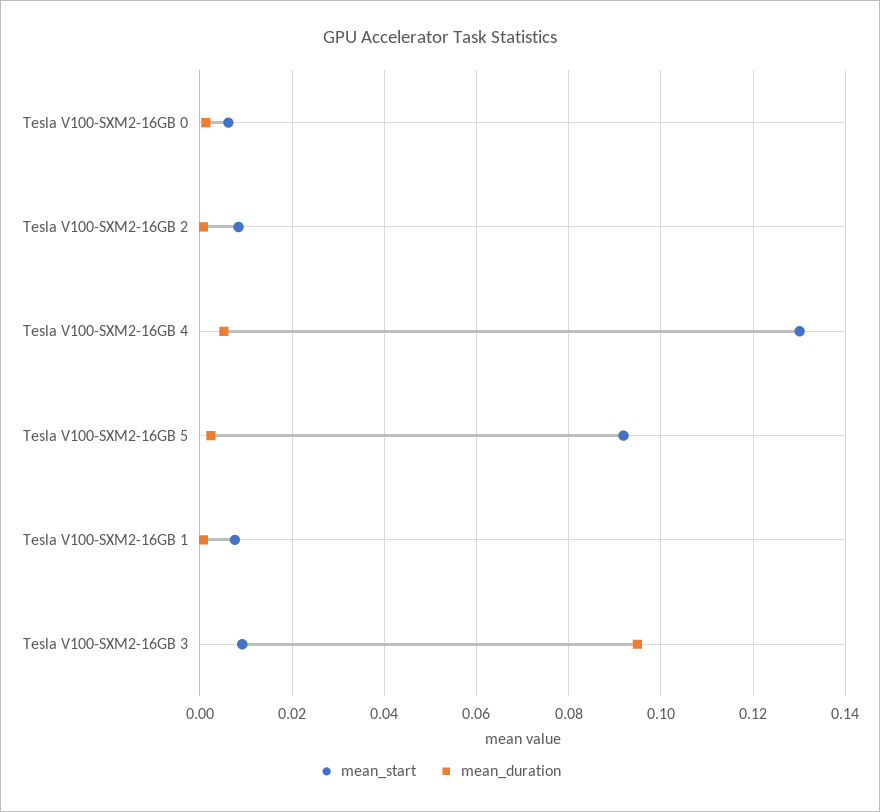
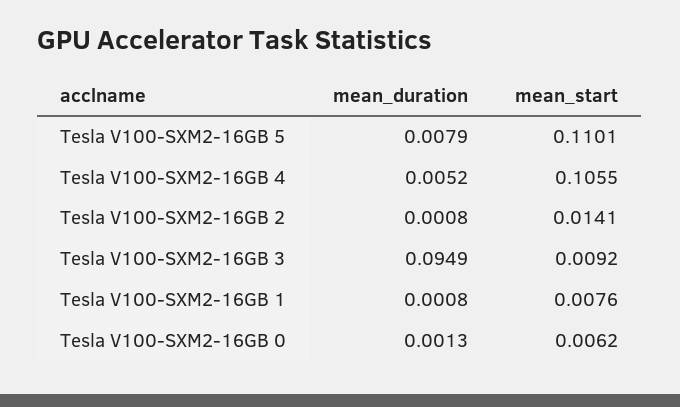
  {
    "mean_start": {
      "Tesla V100-SXM2-16GB 0": 0.0062,
-     "Tesla V100-SXM2-16GB 2": 0.008,
+     "Tesla V100-SXM2-16GB 2": 0.0141,
-     "Tesla V100-SXM2-16GB 4": 0.13,
+     "Tesla V100-SXM2-16GB 4": 0.1055,
-     "Tesla V100-SXM2-16GB 5": 0.092,
+     "Tesla V100-SXM2-16GB 5": 0.1101,
      "Tesla V100-SXM2-16GB 1": 0.0076,
      "Tesla V100-SXM2-16GB 3": 0.0092
    },
    "mean_duration": {
      "Tesla V100-SXM2-16GB 0": 0.0013,
      "Tesla V100-SXM2-16GB 2": 0.0008,
      "Tesla V100-SXM2-16GB 4": 0.0052,
-     "Tesla V100-SXM2-16GB 5": 0.002,
+     "Tesla V100-SXM2-16GB 5": 0.0079,
      "Tesla V100-SXM2-16GB 1": 0.0008,
      "Tesla V100-SXM2-16GB 3": 0.0949
    }
  }

